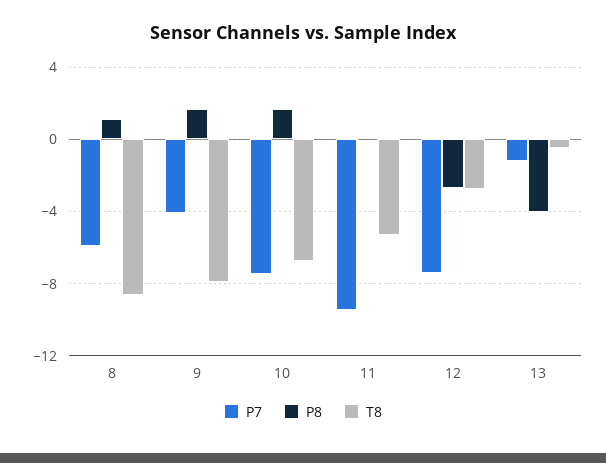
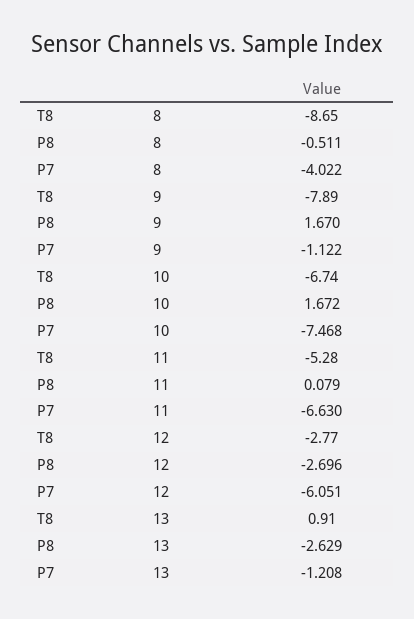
  {
    "P7": {
-     "8": -6,
+     "8": -4.022,
-     "9": -4,
+     "9": -1.122,
      "10": -7.468,
-     "11": -9.5,
+     "11": -6.63,
-     "12": -7.5,
+     "12": -6.051,
      "13": -1.208
    },
    "P8": {
-     "8": 1,
+     "8": -0.511,
      "9": 1.67,
      "10": 1.672,
      "11": 0.079,
      "12": -2.696,
-     "13": -4
+     "13": -2.629
    },
    "T8": {
      "8": -8.65,
      "9": -7.89,
      "10": -6.74,
      "11": -5.28,
      "12": -2.77,
-     "13": -0.5
+     "13": 0.91
    }
  }

